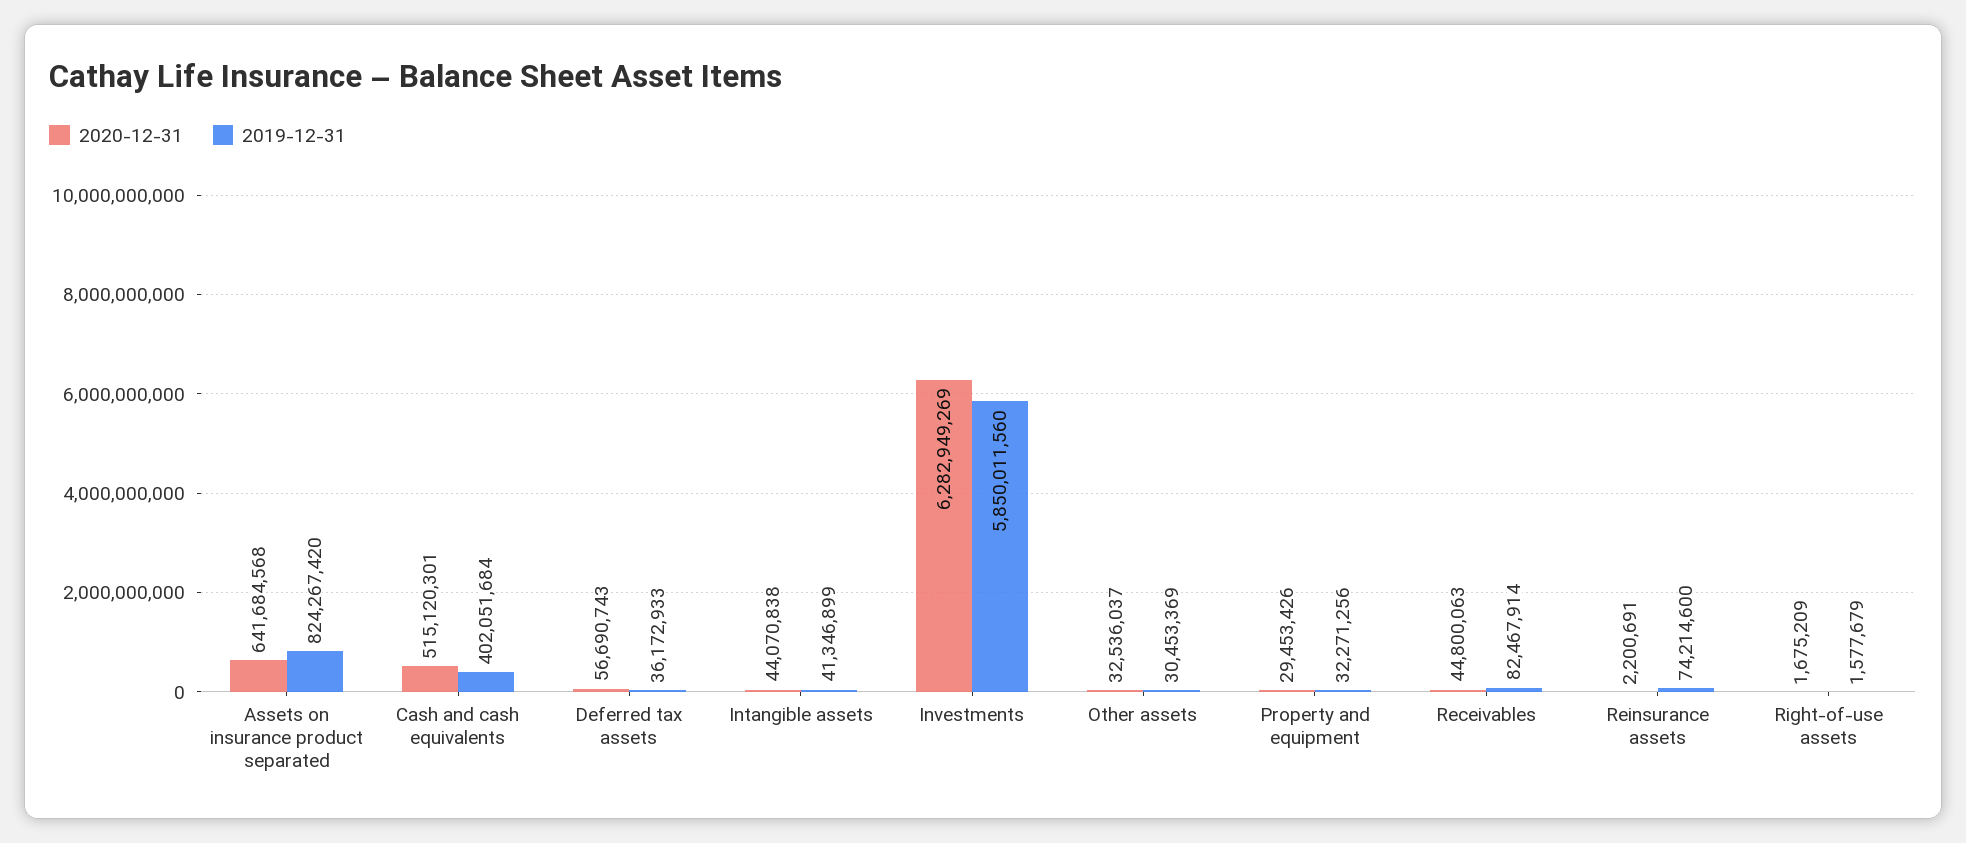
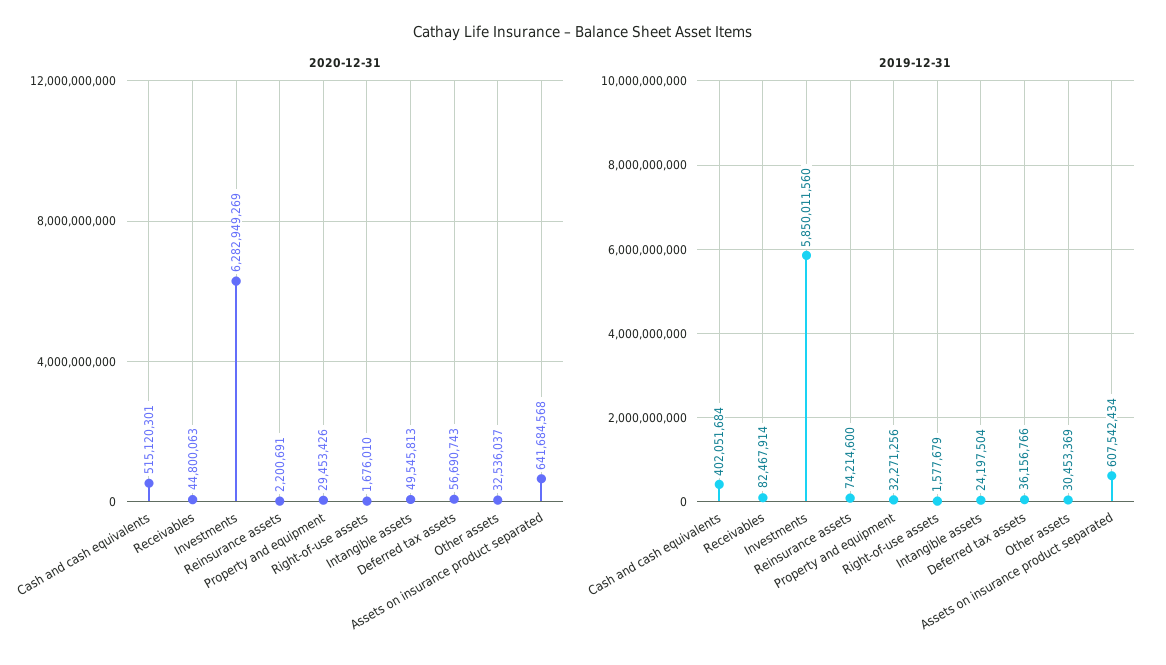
  {
    "2020-12-31": {
      "Assets on insurance product separated": 641684568,
      "Cash and cash equivalents": 515120301,
      "Deferred tax assets": 56690743,
-     "Intangible assets": 44070838,
+     "Intangible assets": 49545813,
      "Investments": 6282949269,
      "Other assets": 32536037,
      "Property and equipment": 29453426,
      "Receivables": 44800063,
      "Reinsurance assets": 2200691,
-     "Right-of-use assets": 1675209
+     "Right-of-use assets": 1676010
    },
    "2019-12-31": {
-     "Assets on insurance product separated": 824267420,
+     "Assets on insurance product separated": 607542434,
      "Cash and cash equivalents": 402051684,
-     "Deferred tax assets": 36172933,
+     "Deferred tax assets": 36156766,
-     "Intangible assets": 41346899,
+     "Intangible assets": 24197504,
      "Investments": 5850011560,
      "Other assets": 30453369,
      "Property and equipment": 32271256,
      "Receivables": 82467914,
      "Reinsurance assets": 74214600,
      "Right-of-use assets": 1577679
    }
  }

